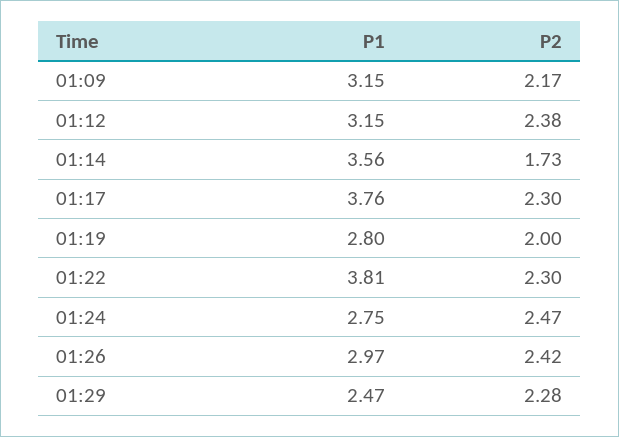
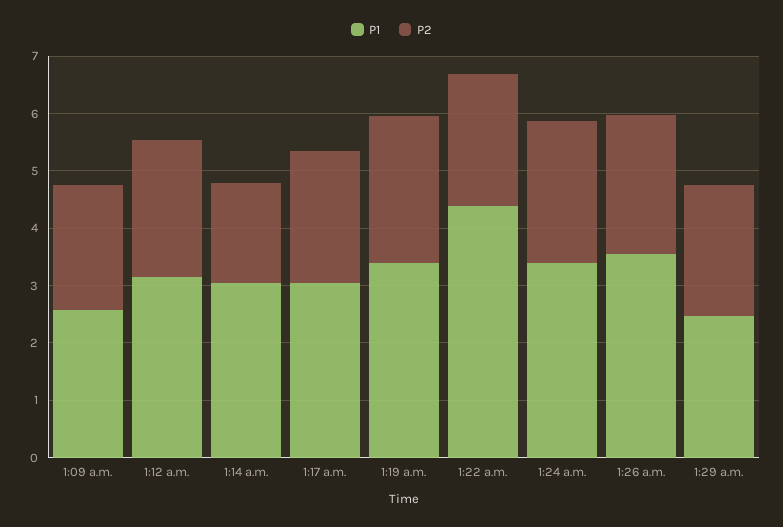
  {
    "P1": {
-     "01:09": 3.15,
+     "01:09": 2.6,
      "01:12": 3.15,
-     "01:14": 3.56,
+     "01:14": 3,
-     "01:17": 3.76,
+     "01:17": 3,
-     "01:19": 2.8,
+     "01:19": 3.4,
-     "01:22": 3.81,
+     "01:22": 4.4,
-     "01:24": 2.75,
+     "01:24": 3.4,
-     "01:26": 2.97,
+     "01:26": 3.6,
      "01:29": 2.47
    },
    "P2": {
      "01:09": 2.17,
      "01:12": 2.38,
      "01:14": 1.73,
      "01:17": 2.3,
-     "01:19": 2,
+     "01:19": 2.6,
      "01:22": 2.3,
      "01:24": 2.47,
      "01:26": 2.42,
      "01:29": 2.28
    }
  }

